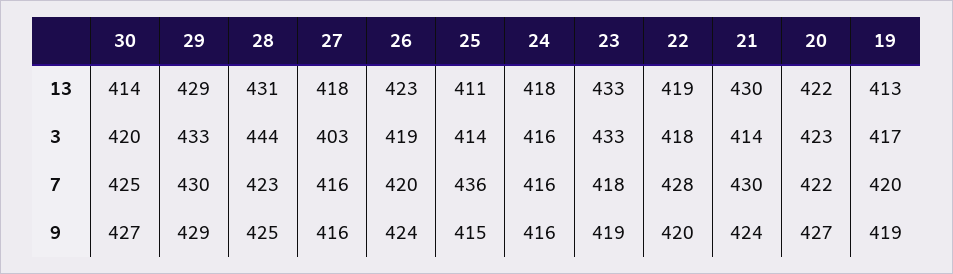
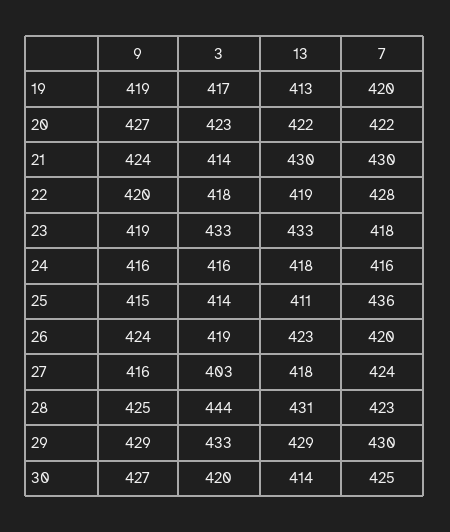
  {
    "30": {
      "13": 414,
      "3": 420,
      "7": 425,
      "9": 427
    },
    "29": {
      "13": 429,
      "3": 433,
      "7": 430,
      "9": 429
    },
    "28": {
      "13": 431,
      "3": 444,
      "7": 423,
      "9": 425
    },
    "27": {
      "13": 418,
      "3": 403,
-     "7": 416,
+     "7": 424,
      "9": 416
    },
    "26": {
      "13": 423,
      "3": 419,
      "7": 420,
      "9": 424
    },
    "25": {
      "13": 411,
      "3": 414,
      "7": 436,
      "9": 415
    },
    "24": {
      "13": 418,
      "3": 416,
      "7": 416,
      "9": 416
    },
    "23": {
      "13": 433,
      "3": 433,
      "7": 418,
      "9": 419
    },
    "22": {
      "13": 419,
      "3": 418,
      "7": 428,
      "9": 420
    },
    "21": {
      "13": 430,
      "3": 414,
      "7": 430,
      "9": 424
    },
    "20": {
      "13": 422,
      "3": 423,
      "7": 422,
      "9": 427
    },
    "19": {
      "13": 413,
      "3": 417,
      "7": 420,
      "9": 419
    }
  }

